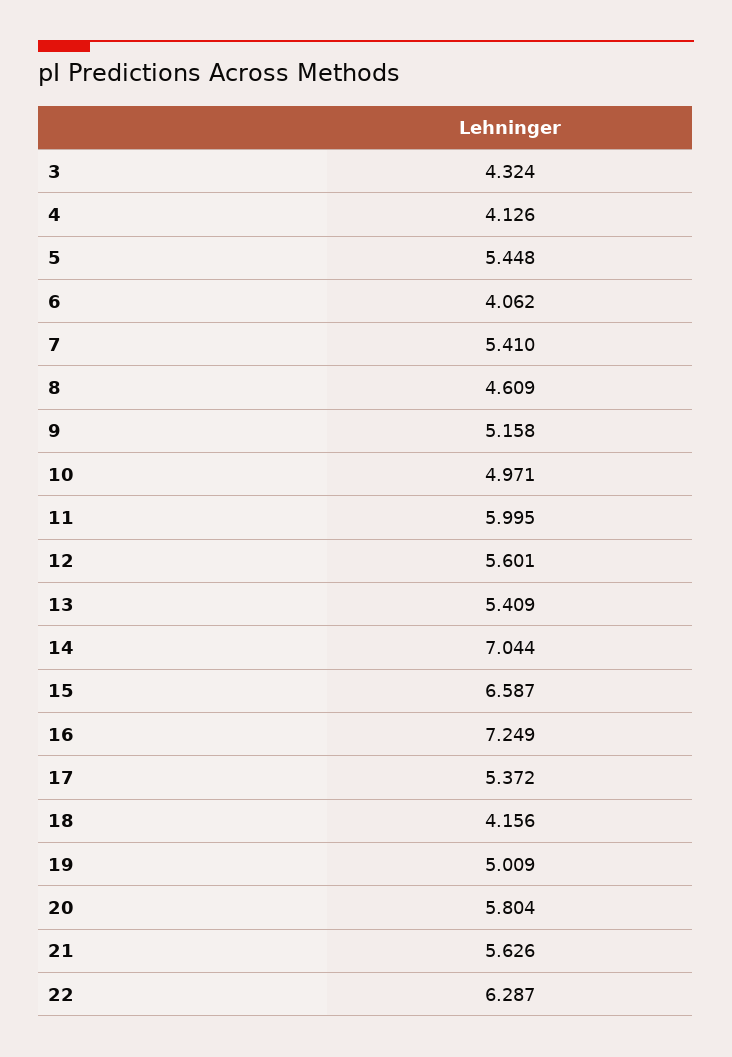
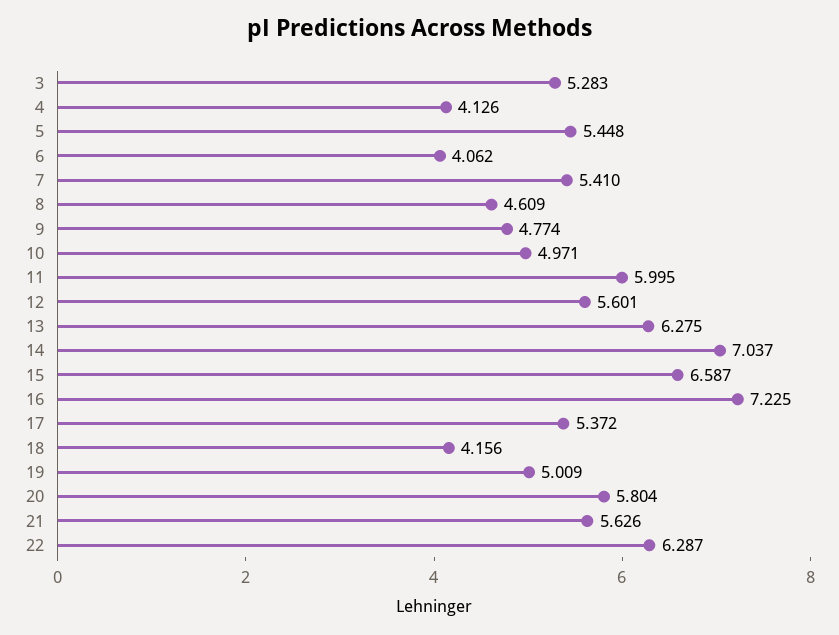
  {
-   "3": 4.324,
+   "3": 5.283,
    "4": 4.126,
    "5": 5.448,
    "6": 4.062,
    "7": 5.41,
    "8": 4.609,
-   "9": 5.158,
+   "9": 4.774,
    "10": 4.971,
    "11": 5.995,
    "12": 5.601,
-   "13": 5.409,
+   "13": 6.275,
-   "14": 7.044,
+   "14": 7.037,
    "15": 6.587,
-   "16": 7.249,
+   "16": 7.225,
    "17": 5.372,
    "18": 4.156,
    "19": 5.009,
    "20": 5.804,
    "21": 5.626,
    "22": 6.287
  }

